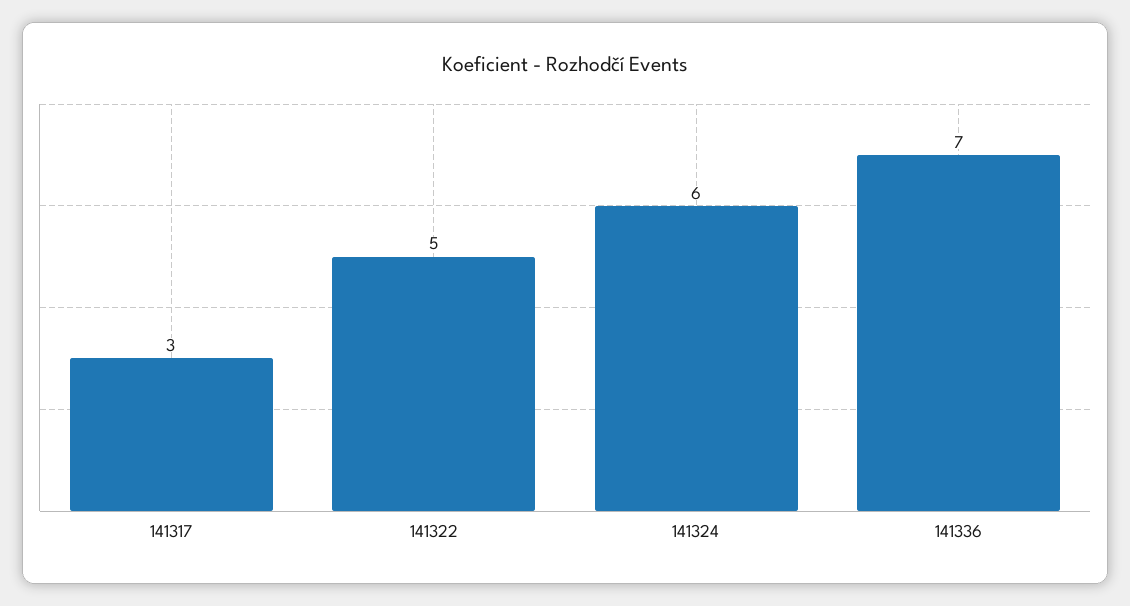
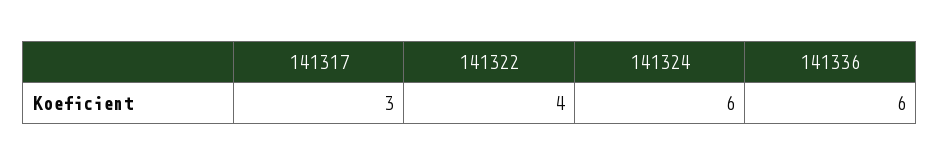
  {
    "141317": 3,
-   "141322": 5,
+   "141322": 4,
    "141324": 6,
-   "141336": 7
+   "141336": 6
  }

